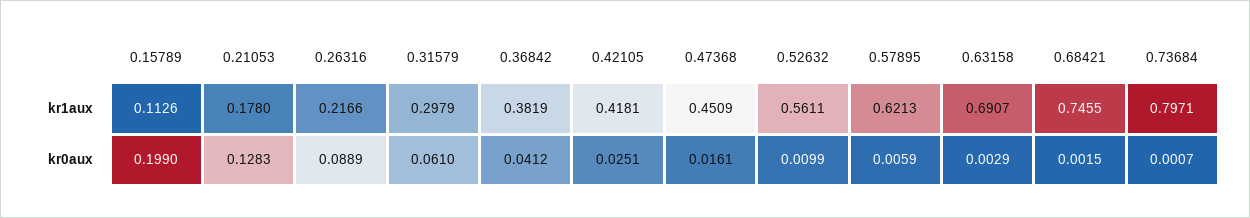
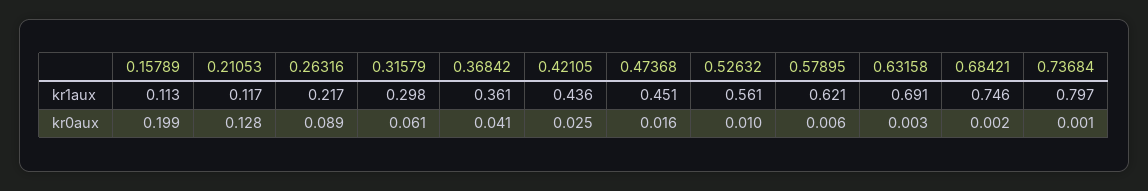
  {
    "0.15789": {
      "kr1aux": 0.1126,
      "kr0aux": 0.199
    },
    "0.21053": {
-     "kr1aux": 0.178,
+     "kr1aux": 0.117,
      "kr0aux": 0.1283
    },
    "0.26316": {
      "kr1aux": 0.2166,
      "kr0aux": 0.0889
    },
    "0.31579": {
      "kr1aux": 0.2979,
      "kr0aux": 0.061
    },
    "0.36842": {
-     "kr1aux": 0.3819,
+     "kr1aux": 0.361,
      "kr0aux": 0.0412
    },
    "0.42105": {
-     "kr1aux": 0.4181,
+     "kr1aux": 0.436,
      "kr0aux": 0.0251
    },
    "0.47368": {
      "kr1aux": 0.4509,
      "kr0aux": 0.0161
    },
    "0.52632": {
      "kr1aux": 0.5611,
      "kr0aux": 0.0099
    },
    "0.57895": {
      "kr1aux": 0.6213,
      "kr0aux": 0.0059
    },
    "0.63158": {
      "kr1aux": 0.6907,
      "kr0aux": 0.0029
    },
    "0.68421": {
      "kr1aux": 0.7455,
      "kr0aux": 0.0015
    },
    "0.73684": {
      "kr1aux": 0.7971,
      "kr0aux": 0.0007
    }
  }

